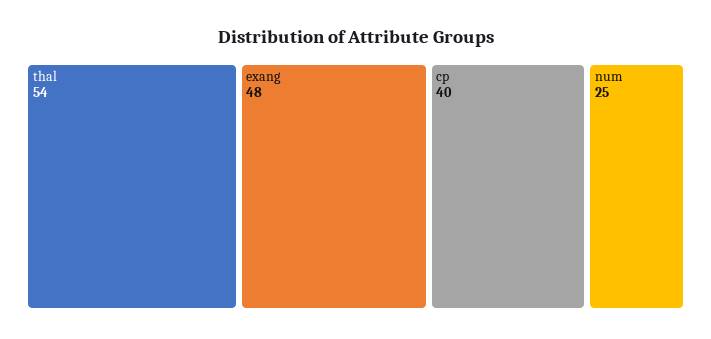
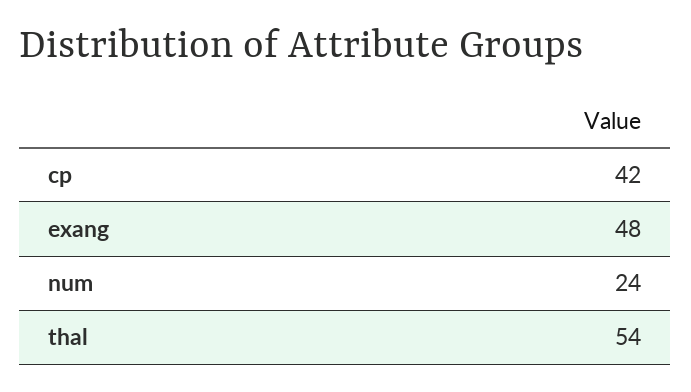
  {
    "thal": 54,
    "exang": 48,
-   "cp": 40,
+   "cp": 42,
-   "num": 25
+   "num": 24
  }

